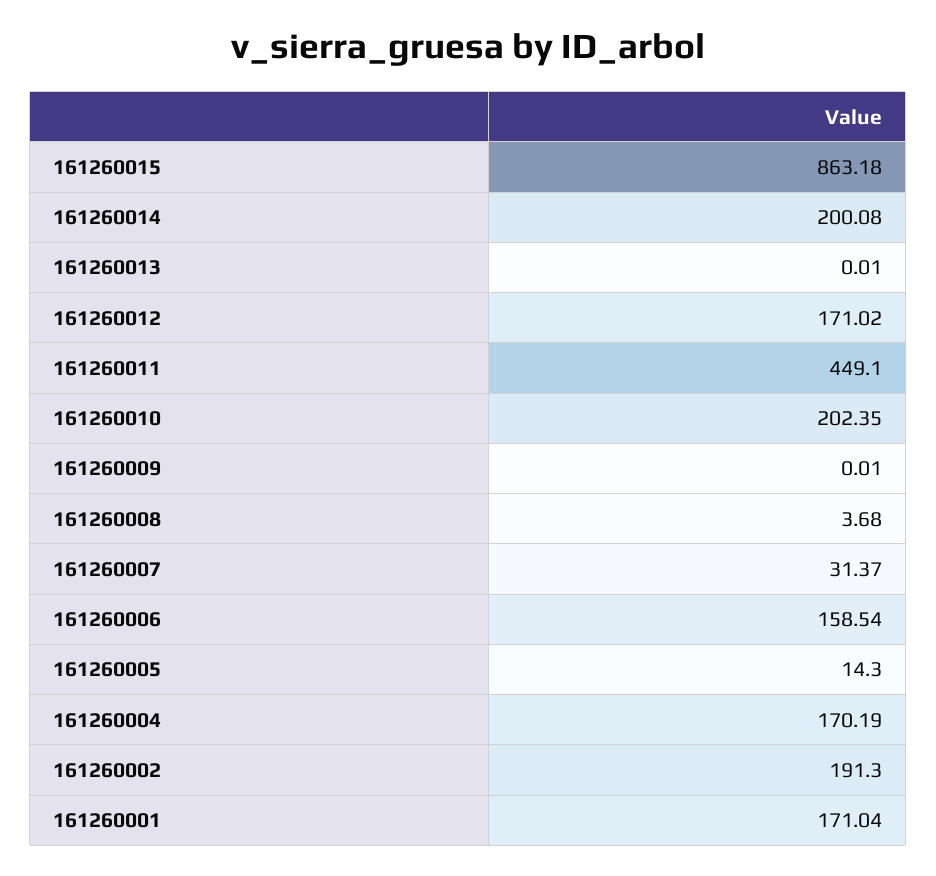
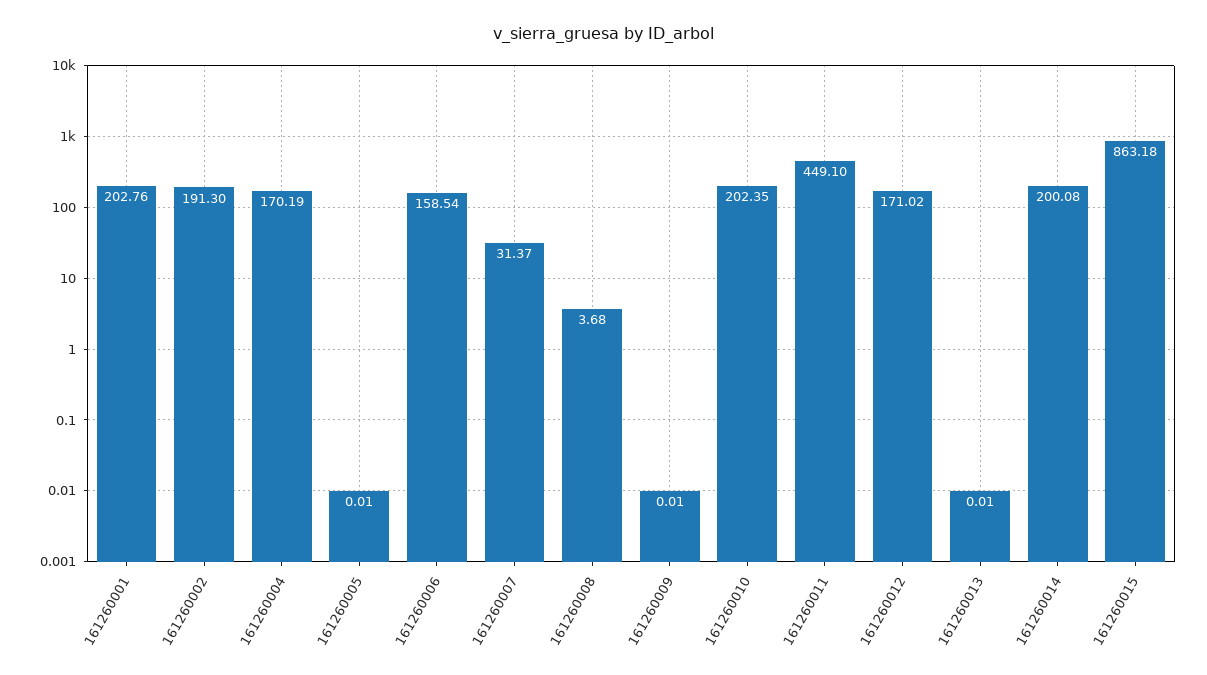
  {
    "161260015": 863.18,
    "161260014": 200.08,
    "161260013": 0.01,
    "161260012": 171.02,
    "161260011": 449.1,
    "161260010": 202.35,
    "161260009": 0.01,
    "161260008": 3.68,
    "161260007": 31.37,
    "161260006": 158.54,
-   "161260005": 14.3,
+   "161260005": 0.01,
    "161260004": 170.19,
    "161260002": 191.3,
-   "161260001": 171.04
+   "161260001": 202.76
  }

